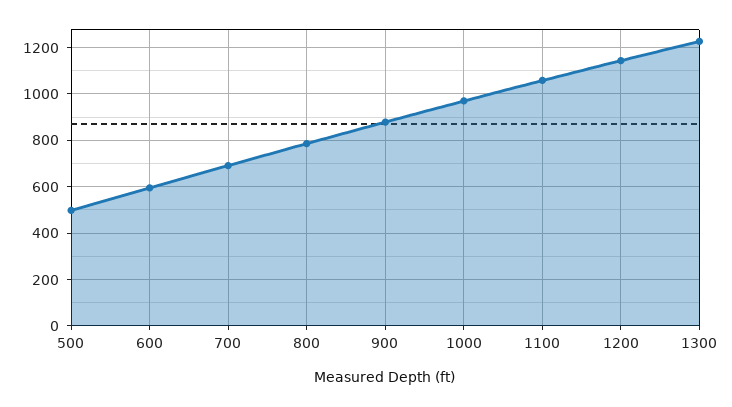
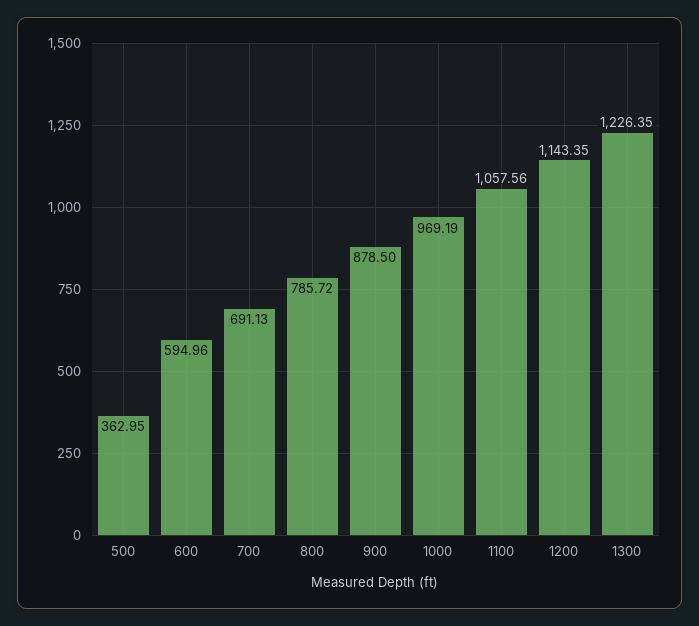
  {
-   "500": 500,
+   "500": 362.95,
    "600": 594.96,
    "700": 691.13,
    "800": 785.72,
    "900": 878.5,
    "1000": 969.19,
    "1100": 1057.56,
    "1200": 1143.35,
    "1300": 1226.35
  }

